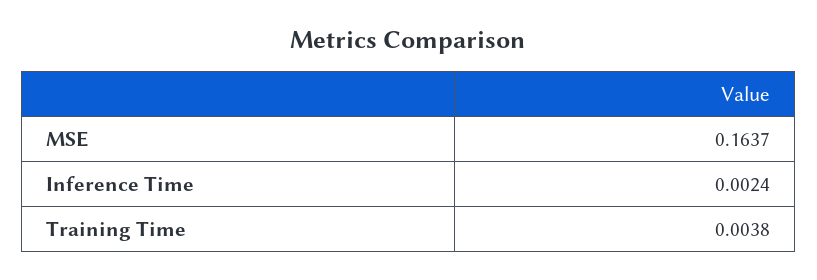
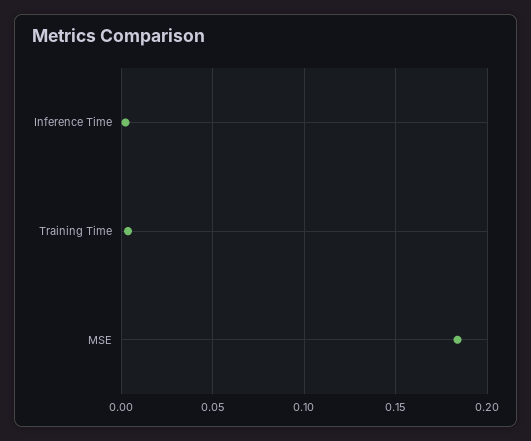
  {
-   "MSE": 0.1637,
+   "MSE": 0.185,
    "Inference Time": 0.0024,
    "Training Time": 0.0038
  }

